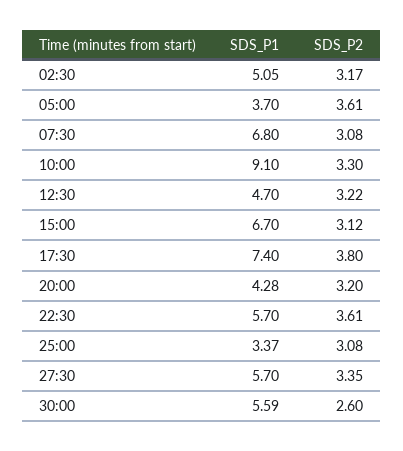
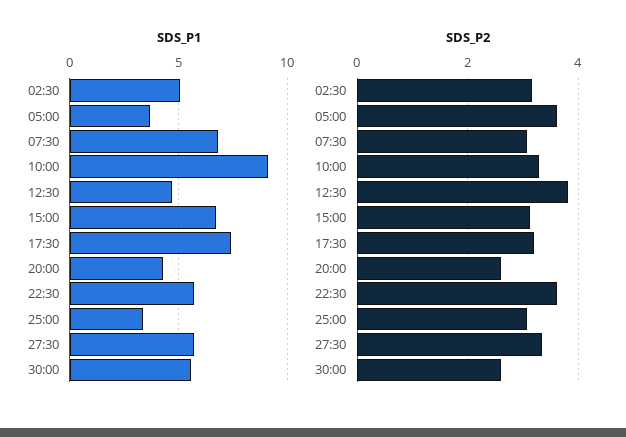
  {
    "SDS_P1": {
      "02:30": 5.05,
      "05:00": 3.7,
      "07:30": 6.8,
      "10:00": 9.1,
      "12:30": 4.7,
      "15:00": 6.7,
      "17:30": 7.4,
      "20:00": 4.28,
      "22:30": 5.7,
      "25:00": 3.37,
      "27:30": 5.7,
      "30:00": 5.59
    },
    "SDS_P2": {
      "02:30": 3.17,
      "05:00": 3.61,
      "07:30": 3.08,
      "10:00": 3.3,
-     "12:30": 3.22,
+     "12:30": 3.8,
      "15:00": 3.12,
-     "17:30": 3.8,
+     "17:30": 3.2,
-     "20:00": 3.2,
+     "20:00": 2.6,
      "22:30": 3.61,
      "25:00": 3.08,
      "27:30": 3.35,
      "30:00": 2.6
    }
  }

